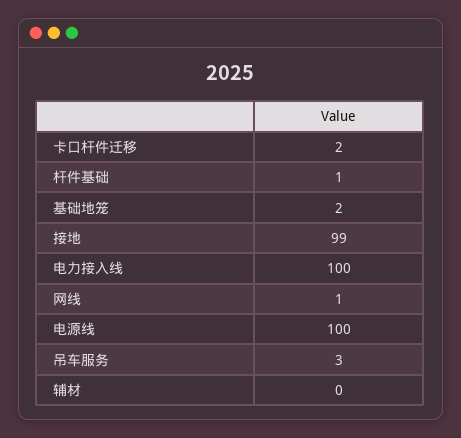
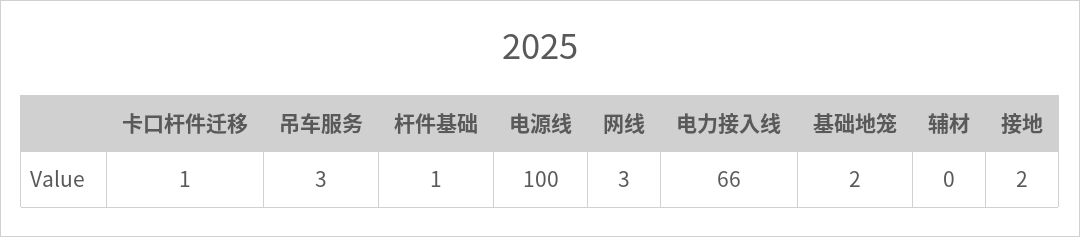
  {
-   "卡口杆件迁移": 2,
+   "卡口杆件迁移": 1,
    "杆件基础": 1,
    "基础地笼": 2,
-   "接地": 99,
+   "接地": 2,
-   "电力接入线": 100,
+   "电力接入线": 66,
-   "网线": 1,
+   "网线": 3,
    "电源线": 100,
    "吊车服务": 3,
    "辅材": 0
  }

